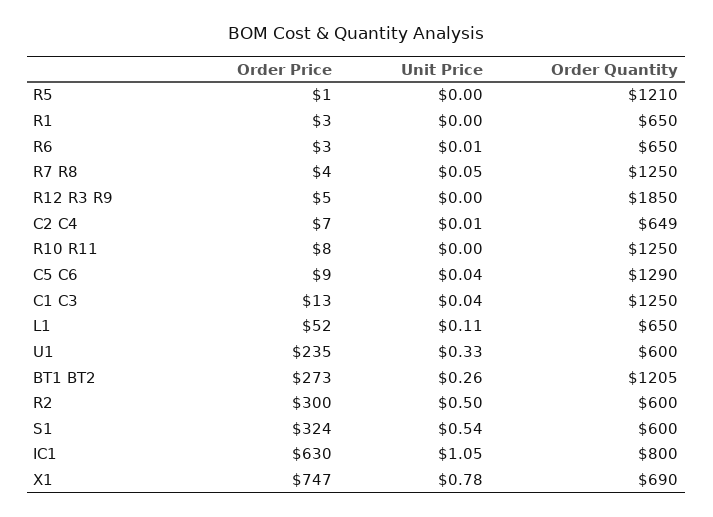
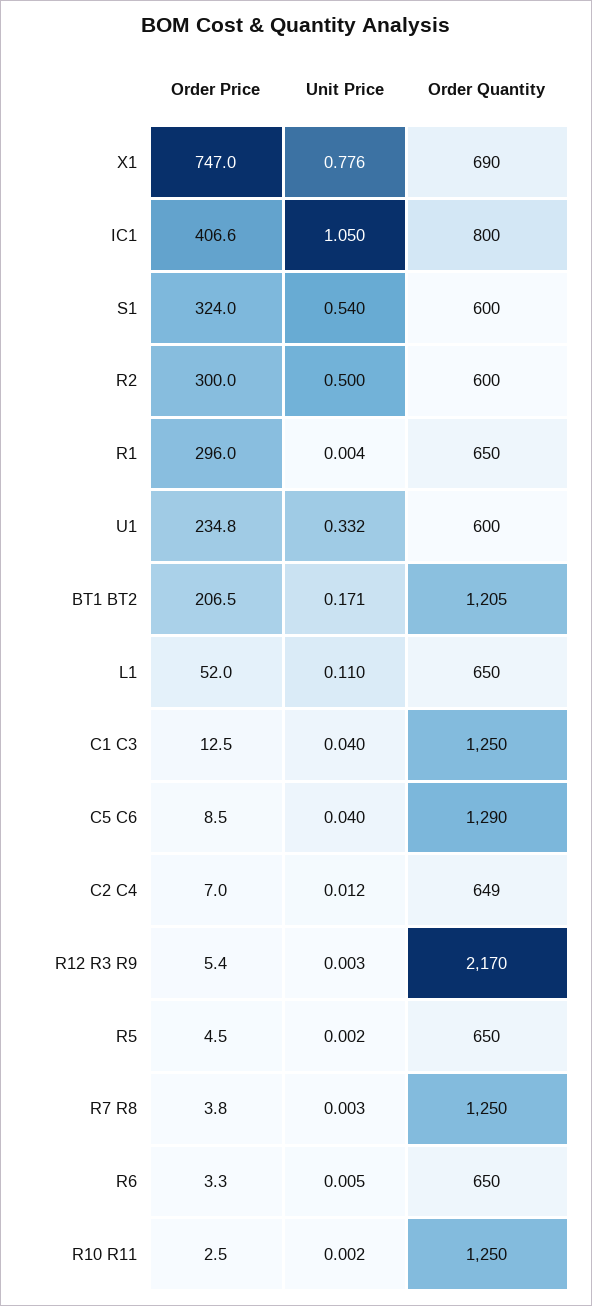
  {
    "Order Price": {
-     "R5": 1,
+     "R5": 4.5,
-     "R1": 3,
+     "R1": 296,
      "R6": 3.3,
      "R7 R8": 3.8,
      "R12 R3 R9": 5.4,
      "C2 C4": 7,
-     "R10 R11": 8,
+     "R10 R11": 2.5,
      "C5 C6": 8.5,
      "C1 C3": 12.5,
      "L1": 52,
      "U1": 234.8,
-     "BT1 BT2": 273,
+     "BT1 BT2": 206.5,
      "R2": 300,
      "S1": 324,
-     "IC1": 630,
+     "IC1": 406.6,
      "X1": 747
    },
    "Unit Price": {
      "R5": 0.002,
      "R1": 0.004,
      "R6": 0.005,
-     "R7 R8": 0.05,
+     "R7 R8": 0.003,
      "R12 R3 R9": 0.003,
      "C2 C4": 0.012,
      "R10 R11": 0.002,
      "C5 C6": 0.04,
      "C1 C3": 0.04,
      "L1": 0.11,
      "U1": 0.332,
-     "BT1 BT2": 0.26,
+     "BT1 BT2": 0.171,
      "R2": 0.5,
      "S1": 0.54,
      "IC1": 1.05,
      "X1": 0.776
    },
    "Order Quantity": {
-     "R5": 1210,
+     "R5": 650,
      "R1": 650,
      "R6": 650,
      "R7 R8": 1250,
-     "R12 R3 R9": 1850,
+     "R12 R3 R9": 2170,
      "C2 C4": 649,
      "R10 R11": 1250,
      "C5 C6": 1290,
      "C1 C3": 1250,
      "L1": 650,
      "U1": 600,
      "BT1 BT2": 1205,
      "R2": 600,
      "S1": 600,
      "IC1": 800,
      "X1": 690
    }
  }

